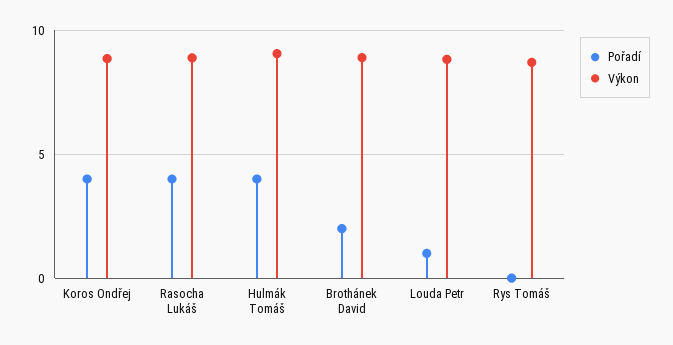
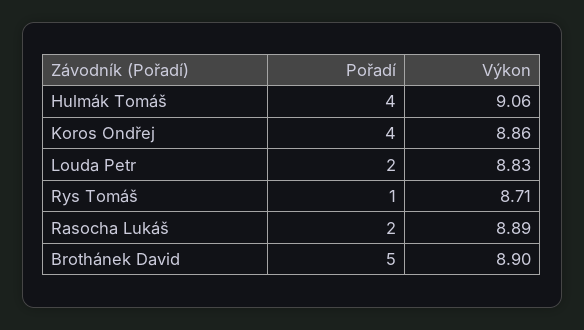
  {
    "Pořadí": {
      "Koros Ondřej": 4,
-     "Rasocha Lukáš": 4,
+     "Rasocha Lukáš": 2,
      "Hulmák Tomáš": 4,
-     "Brothánek David": 2,
+     "Brothánek David": 5,
-     "Louda Petr": 1,
+     "Louda Petr": 2,
-     "Rys Tomáš": 0
+     "Rys Tomáš": 1
    },
    "Výkon": {
      "Koros Ondřej": 8.86,
      "Rasocha Lukáš": 8.89,
      "Hulmák Tomáš": 9.06,
      "Brothánek David": 8.9,
      "Louda Petr": 8.83,
      "Rys Tomáš": 8.71
    }
  }

